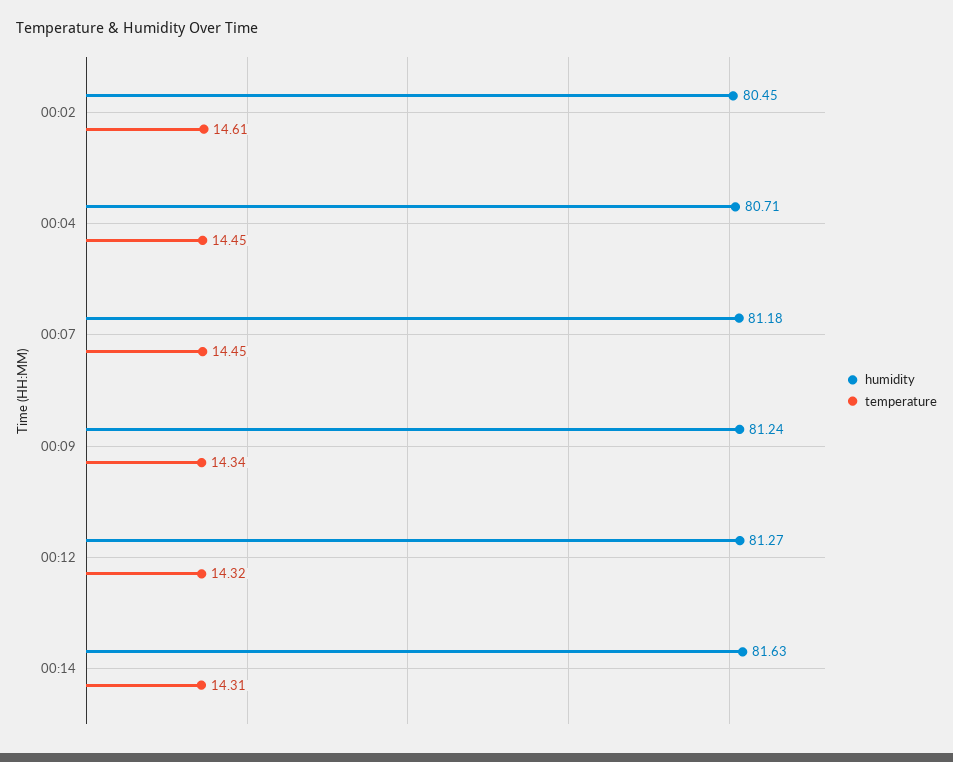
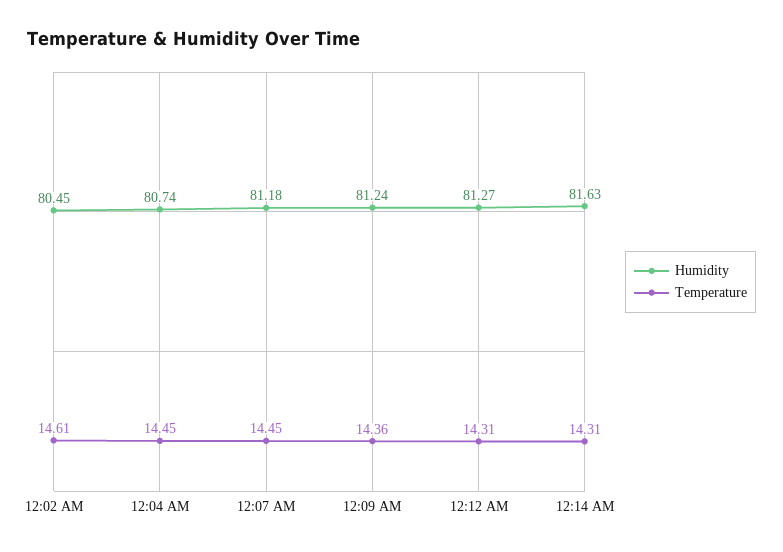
  {
    "humidity": {
      "00:02": 80.45,
-     "00:04": 80.71,
+     "00:04": 80.74,
      "00:07": 81.18,
      "00:09": 81.24,
      "00:12": 81.27,
      "00:14": 81.63
    },
    "temperature": {
      "00:02": 14.61,
      "00:04": 14.45,
      "00:07": 14.45,
-     "00:09": 14.34,
+     "00:09": 14.36,
-     "00:12": 14.32,
+     "00:12": 14.31,
      "00:14": 14.31
    }
  }

